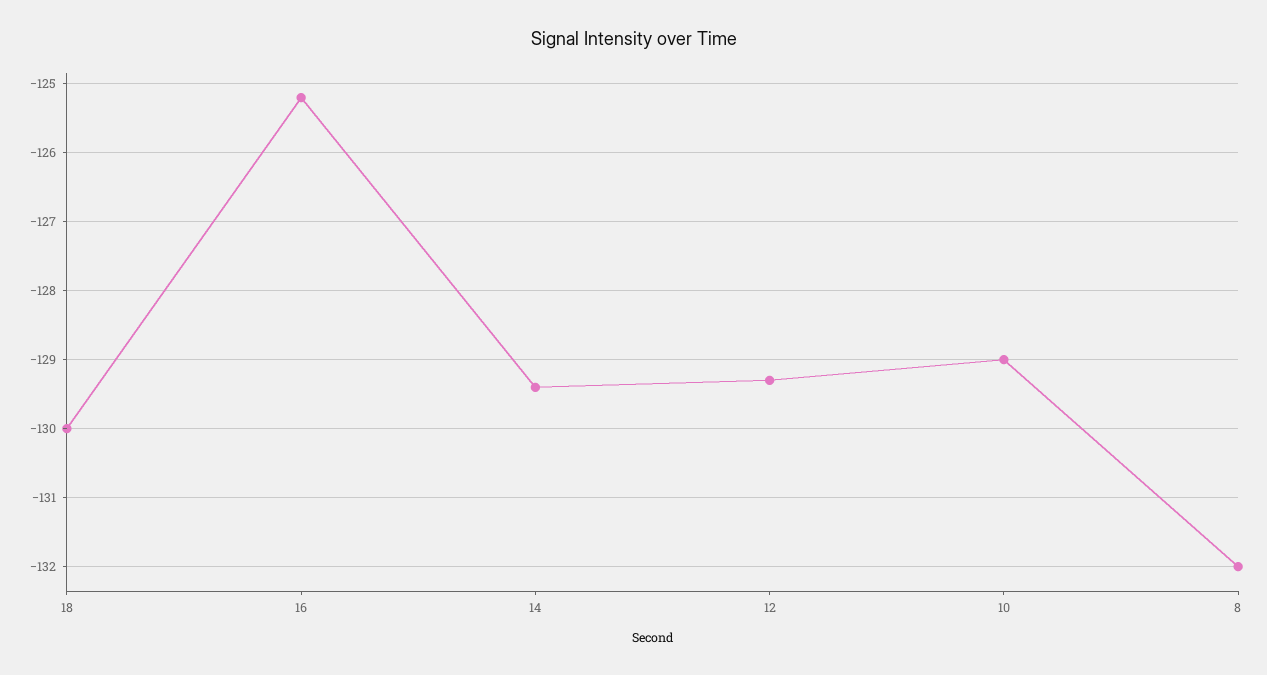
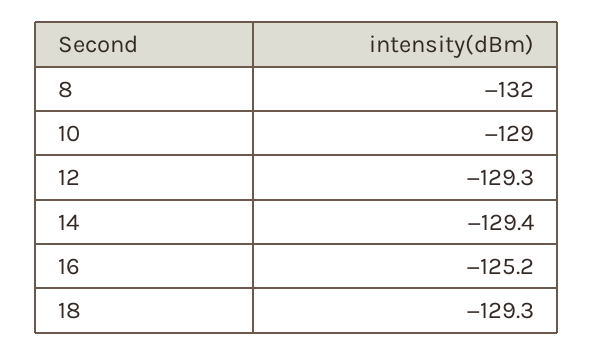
  {
-   "18": -130,
+   "18": -129.3,
    "16": -125.2,
    "14": -129.4,
    "12": -129.3,
    "10": -129,
    "8": -132
  }

